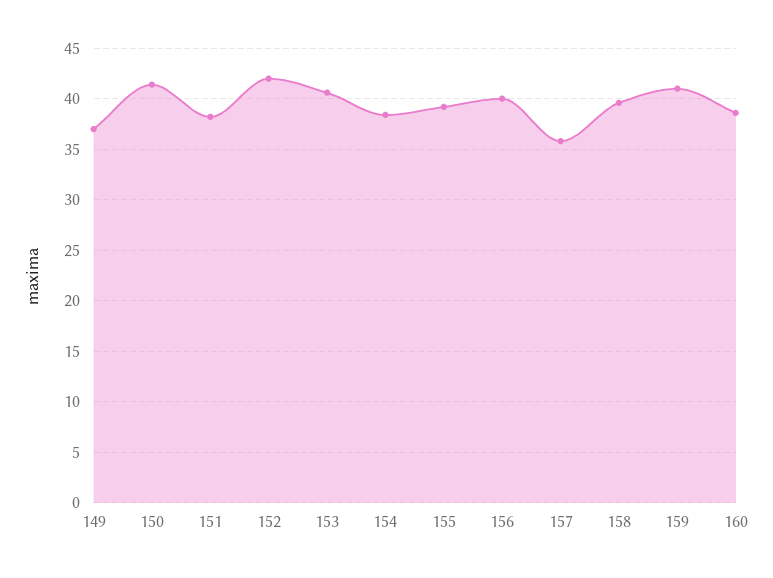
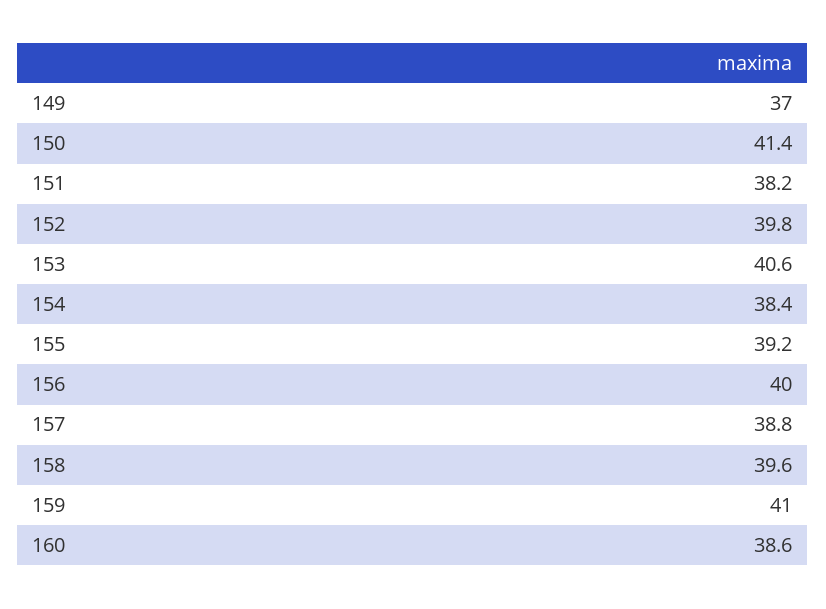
  {
    "149": 37,
    "150": 41.4,
    "151": 38.2,
-   "152": 42,
+   "152": 39.8,
    "153": 40.6,
    "154": 38.4,
    "155": 39.2,
    "156": 40,
-   "157": 36,
+   "157": 38.8,
    "158": 39.6,
    "159": 41,
    "160": 38.6
  }

